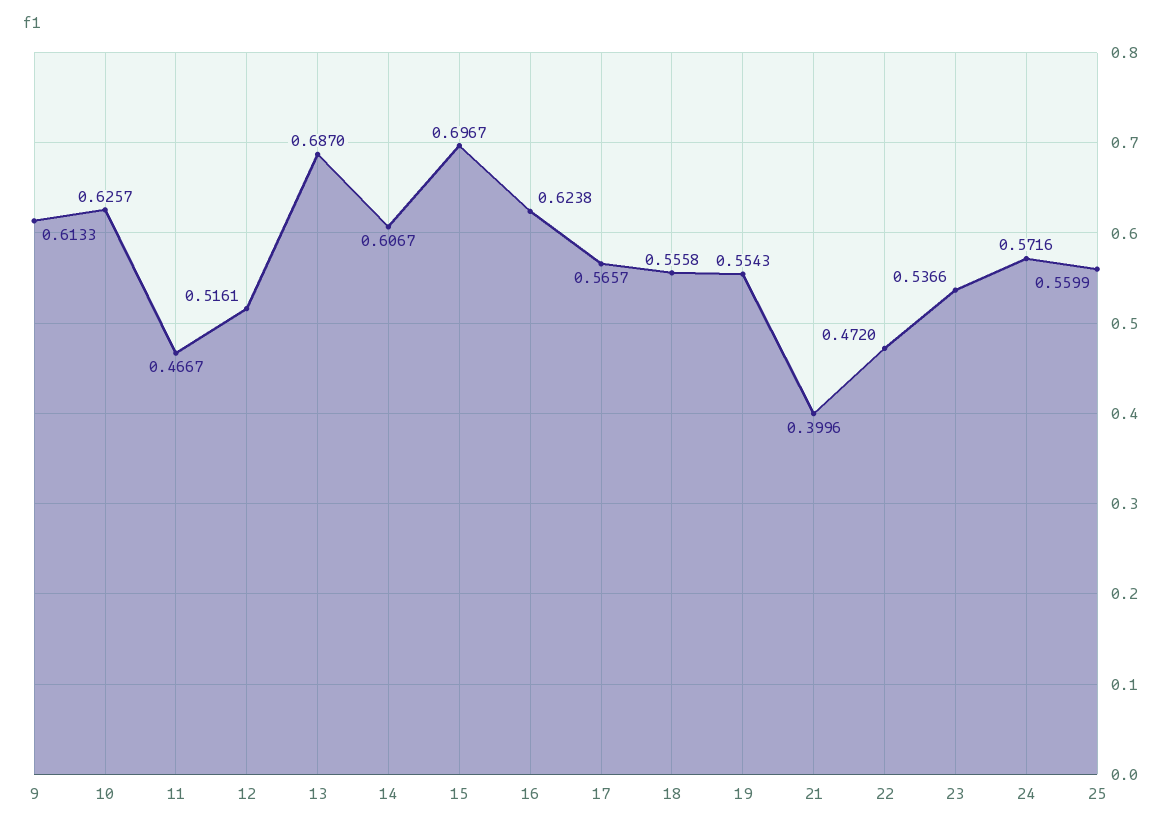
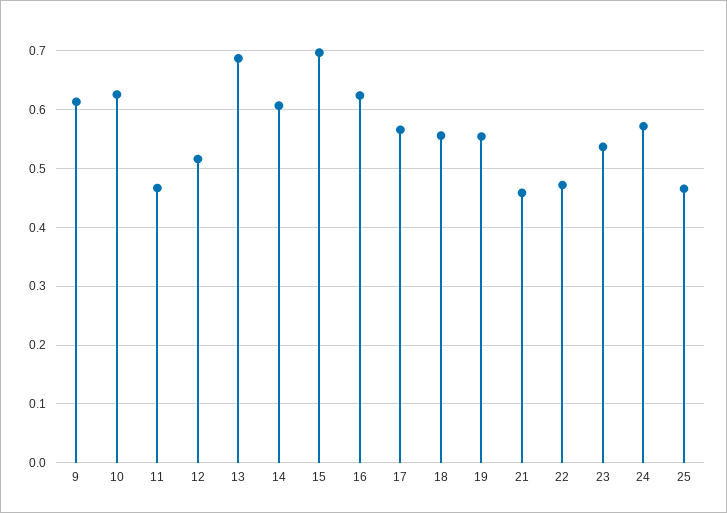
  {
    "9": 0.6133,
    "10": 0.6257,
    "11": 0.4667,
    "12": 0.5161,
    "13": 0.687,
    "14": 0.6067,
    "15": 0.6967,
    "16": 0.6238,
    "17": 0.5657,
    "18": 0.5558,
    "19": 0.5543,
-   "21": 0.3996,
+   "21": 0.46,
    "22": 0.472,
    "23": 0.5366,
    "24": 0.5716,
-   "25": 0.5599
+   "25": 0.46
  }

